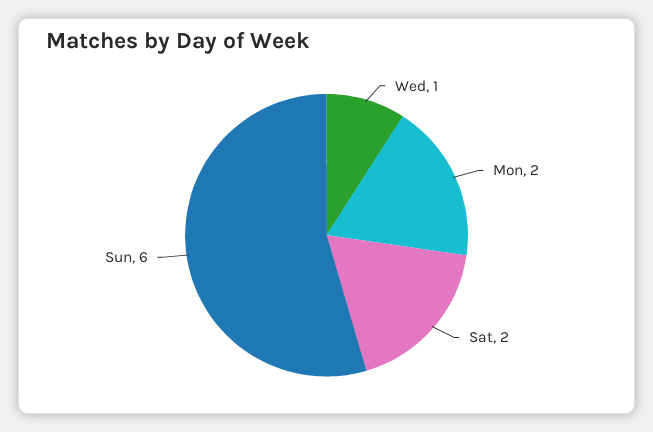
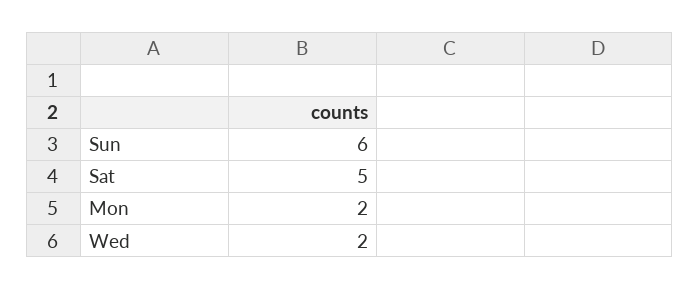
  {
-   "Wed": 1,
+   "Wed": 2,
    "Mon": 2,
-   "Sat": 2,
+   "Sat": 5,
    "Sun": 6
  }

